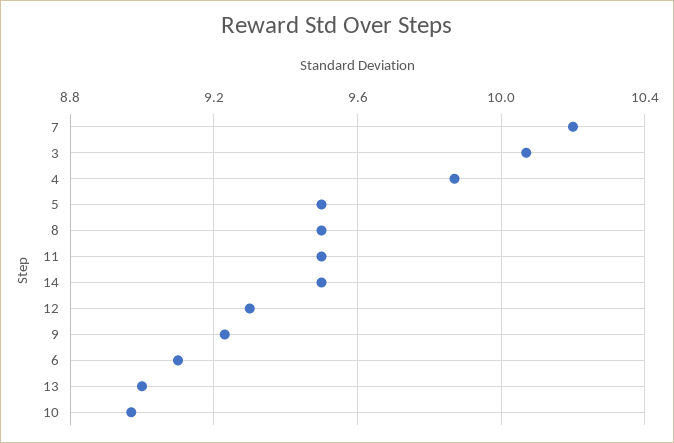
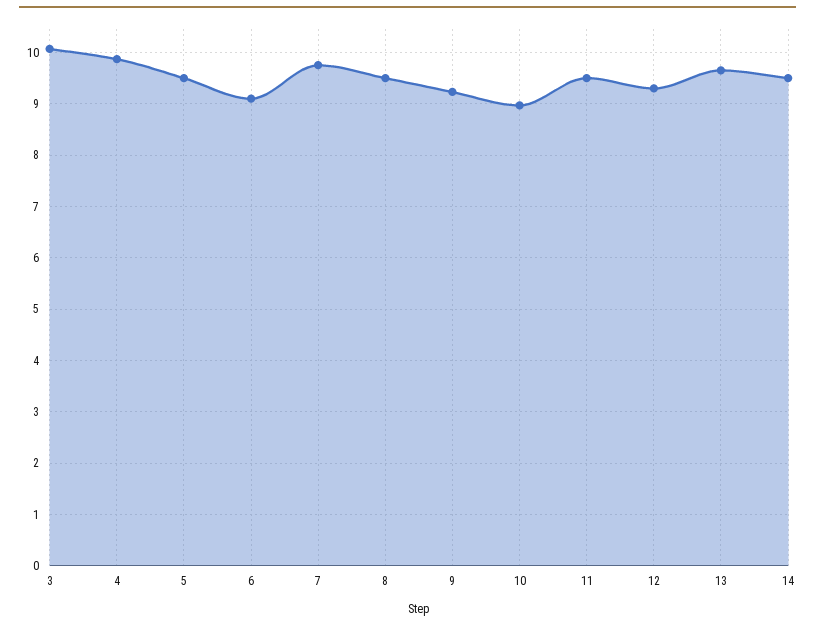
  {
-   "7": 10.2,
+   "7": 9.8,
    "3": 10.05,
    "4": 9.85,
    "5": 9.5,
    "8": 9.5,
    "11": 9.5,
    "14": 9.5,
    "12": 9.3,
    "9": 9.25,
    "6": 9.1,
-   "13": 9,
+   "13": 9.6,
    "10": 8.95
  }

